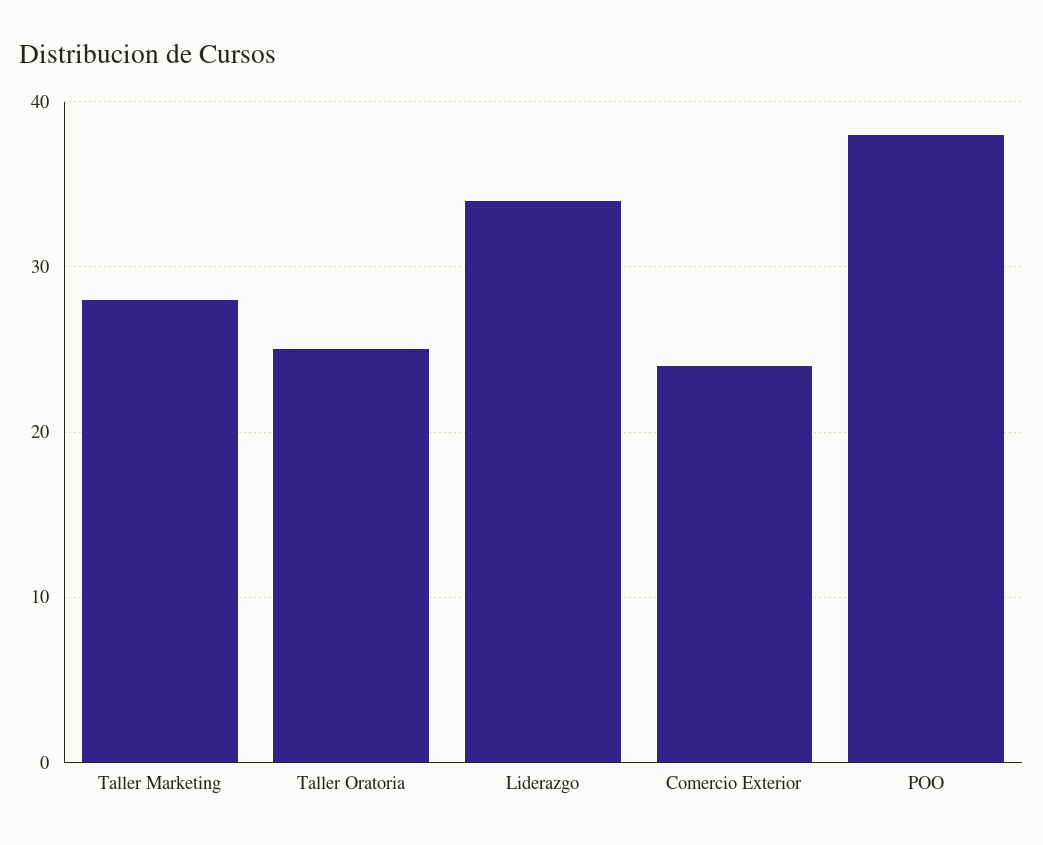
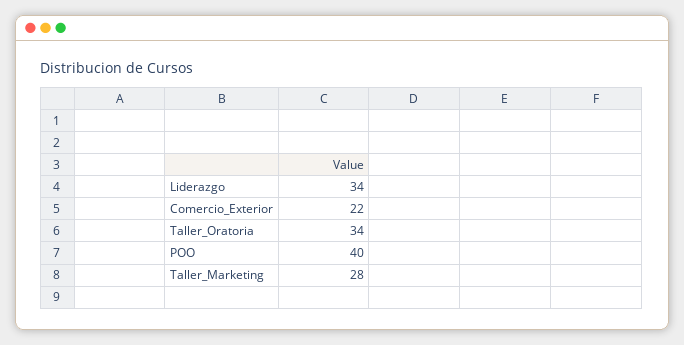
  {
    "Taller Marketing": 28,
-   "Taller Oratoria": 25,
+   "Taller Oratoria": 34,
    "Liderazgo": 34,
-   "Comercio Exterior": 24,
+   "Comercio Exterior": 22,
-   "POO": 38
+   "POO": 40
  }

